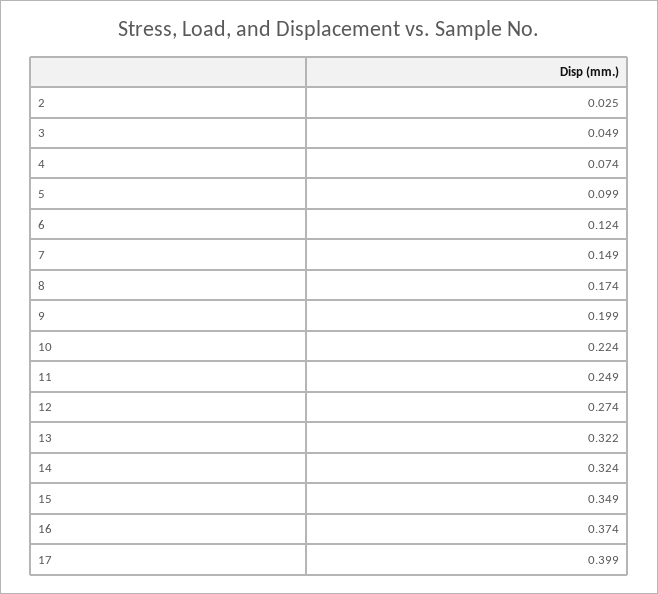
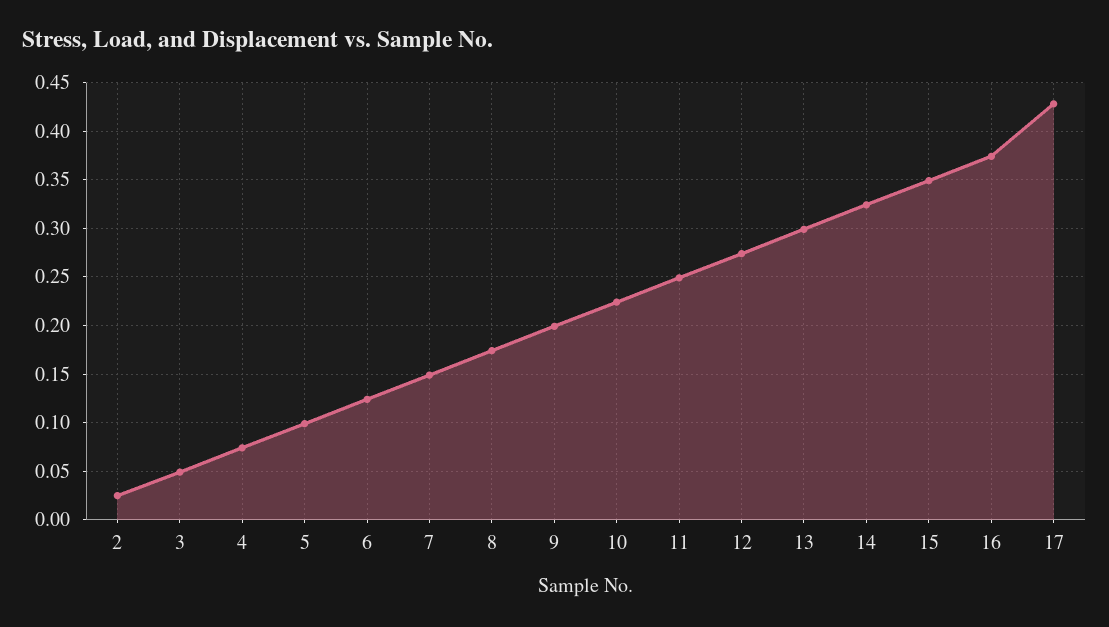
  {
    "2": 0.025,
    "3": 0.049,
    "4": 0.074,
    "5": 0.099,
    "6": 0.124,
    "7": 0.149,
    "8": 0.174,
    "9": 0.199,
    "10": 0.224,
    "11": 0.249,
    "12": 0.274,
-   "13": 0.322,
+   "13": 0.3,
    "14": 0.324,
    "15": 0.349,
    "16": 0.374,
-   "17": 0.399
+   "17": 0.43
  }

